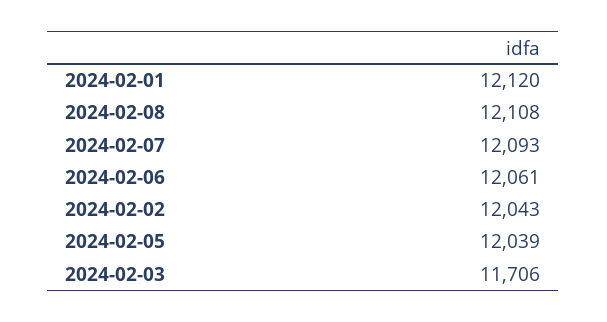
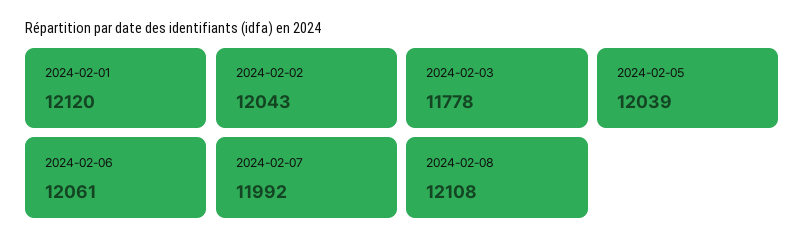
  {
    "2024-02-01": 12120,
    "2024-02-08": 12108,
-   "2024-02-07": 12093,
+   "2024-02-07": 11992,
    "2024-02-06": 12061,
    "2024-02-02": 12043,
    "2024-02-05": 12039,
-   "2024-02-03": 11706
+   "2024-02-03": 11778
  }

